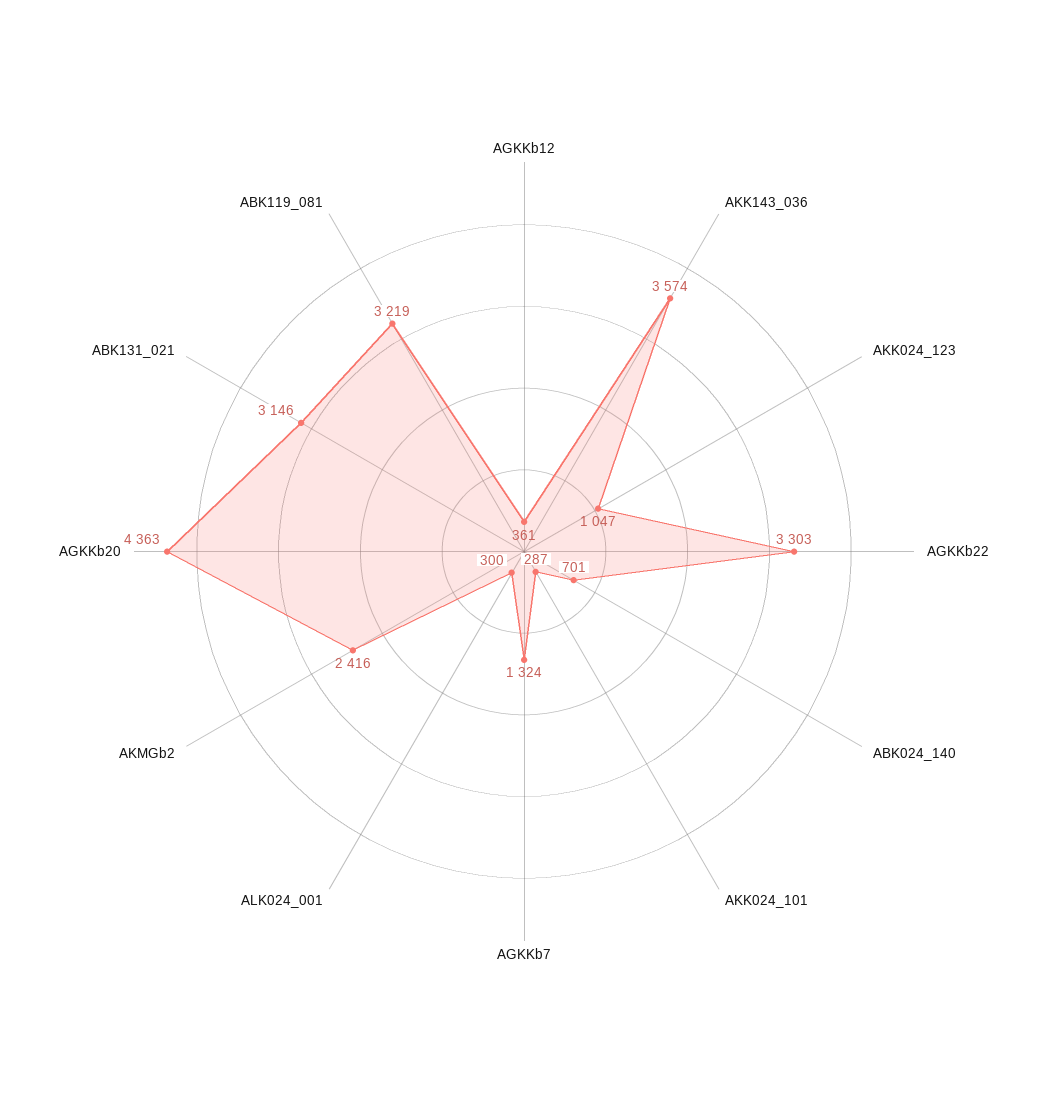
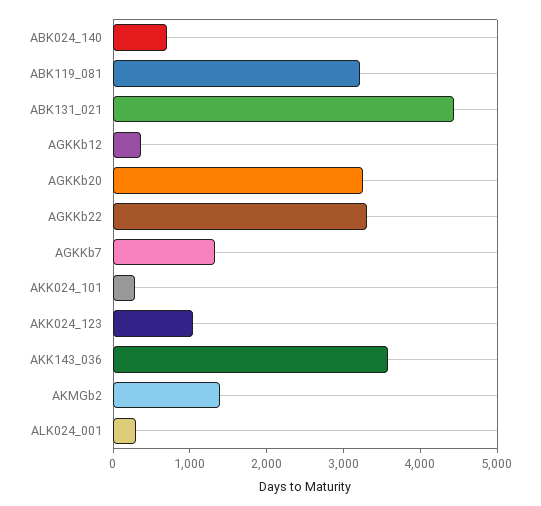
  {
    "AGKKb12": 361,
    "AKK143_036": 3574,
    "AKK024_123": 1047,
    "AGKKb22": 3303,
    "ABK024_140": 701,
    "AKK024_101": 287,
    "AGKKb7": 1324,
    "ALK024_001": 300,
-   "AKMGb2": 2416,
+   "AKMGb2": 1400,
-   "AGKKb20": 4363,
+   "AGKKb20": 3200,
-   "ABK131_021": 3146,
+   "ABK131_021": 4400,
    "ABK119_081": 3219
  }

